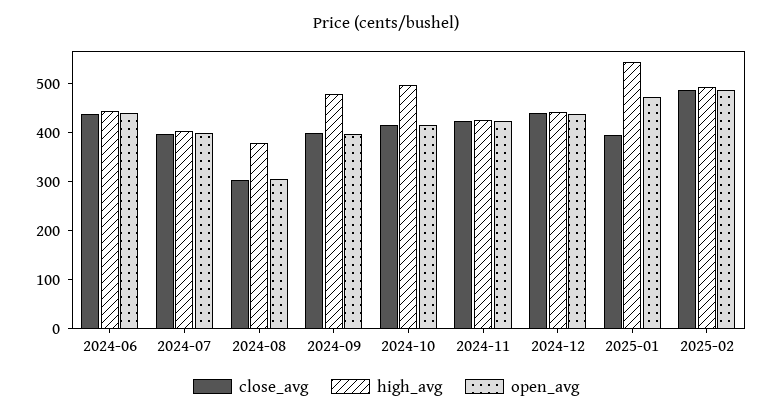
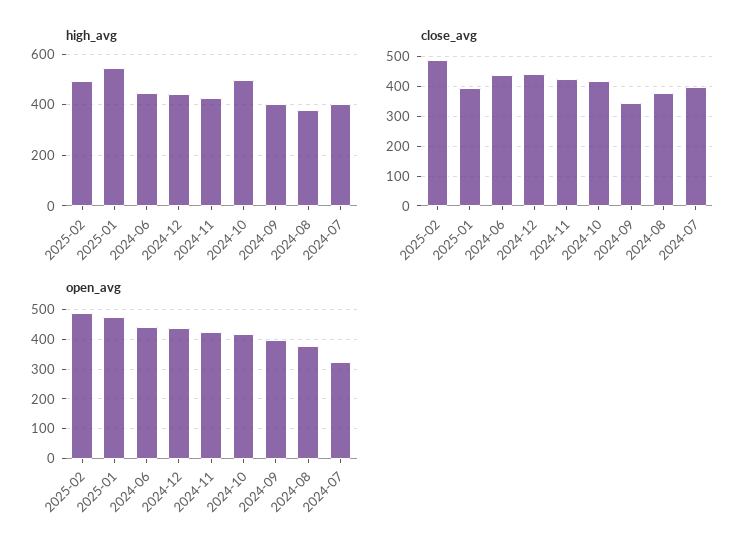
  {
    "close_avg": {
      "2024-06": 440,
      "2024-07": 400,
-     "2024-08": 300,
+     "2024-08": 375,
-     "2024-09": 400,
+     "2024-09": 350,
      "2024-10": 420,
      "2024-11": 420,
      "2024-12": 440,
      "2025-01": 400,
      "2025-02": 480
    },
    "high_avg": {
      "2024-06": 440,
      "2024-07": 400,
      "2024-08": 380,
-     "2024-09": 480,
+     "2024-09": 400,
      "2024-10": 500,
      "2024-11": 420,
      "2024-12": 440,
      "2025-01": 540,
      "2025-02": 500
    },
    "open_avg": {
      "2024-06": 440,
-     "2024-07": 400,
+     "2024-07": 325,
-     "2024-08": 300,
+     "2024-08": 375,
      "2024-09": 400,
      "2024-10": 420,
      "2024-11": 420,
      "2024-12": 440,
      "2025-01": 480,
      "2025-02": 480
    }
  }

